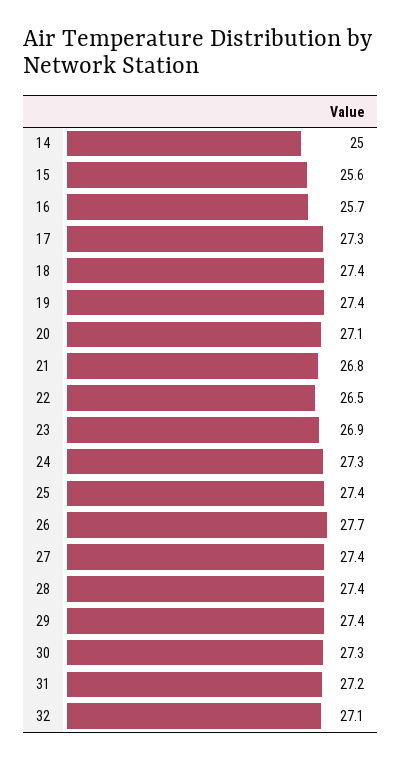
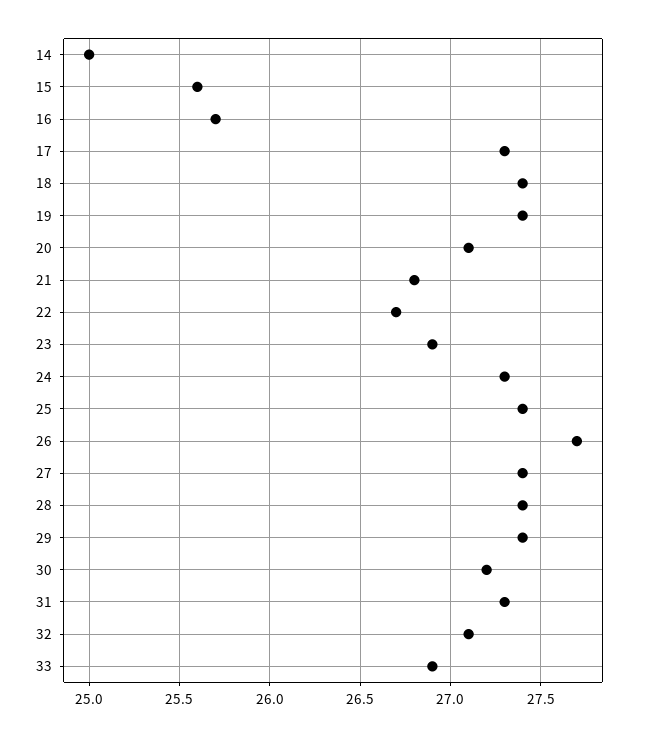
  {
    "14": 25,
    "15": 25.6,
    "16": 25.7,
    "17": 27.3,
    "18": 27.4,
    "19": 27.4,
    "20": 27.1,
    "21": 26.8,
-   "22": 26.5,
+   "22": 26.7,
    "23": 26.9,
    "24": 27.3,
    "25": 27.4,
    "26": 27.7,
    "27": 27.4,
    "28": 27.4,
    "29": 27.4,
-   "30": 27.3,
+   "30": 27.2,
-   "31": 27.2,
+   "31": 27.3,
-   "32": 27.1
+   "32": 27.1,
+   "33": 26.9
  }

